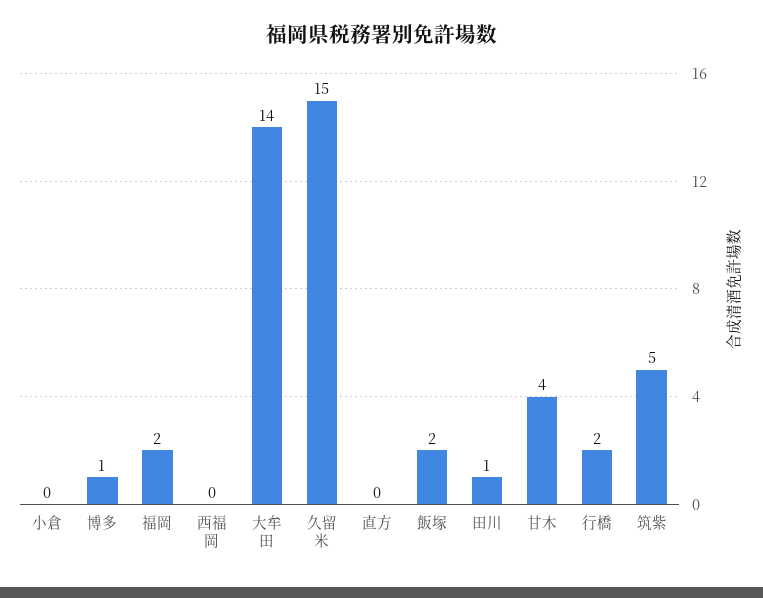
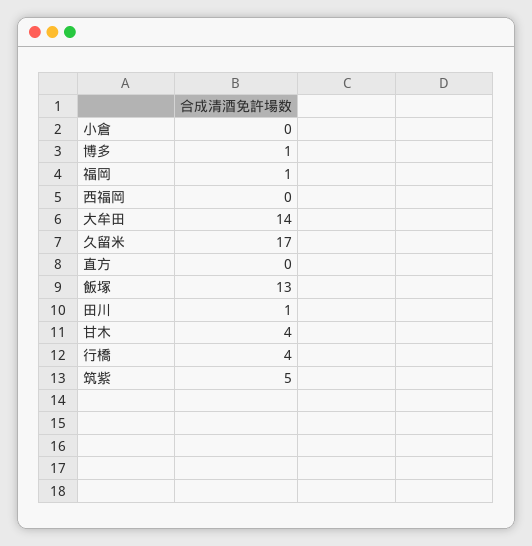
  {
    "小倉": 0,
    "博多": 1,
-   "福岡": 2,
+   "福岡": 1,
    "西福岡": 0,
    "大牟田": 14,
-   "久留米": 15,
+   "久留米": 17,
    "直方": 0,
-   "飯塚": 2,
+   "飯塚": 13,
    "田川": 1,
    "甘木": 4,
-   "行橋": 2,
+   "行橋": 4,
    "筑紫": 5
  }

